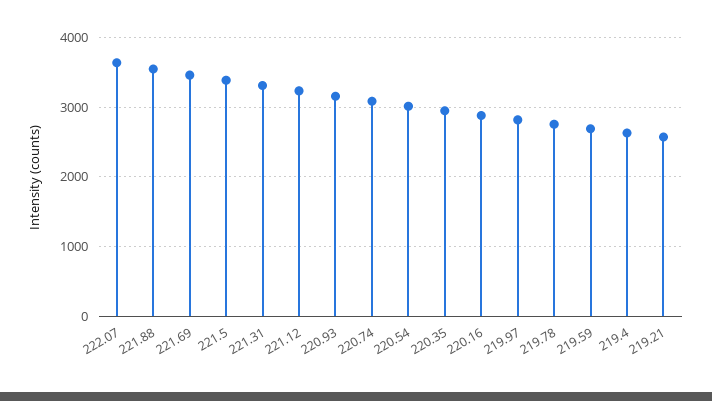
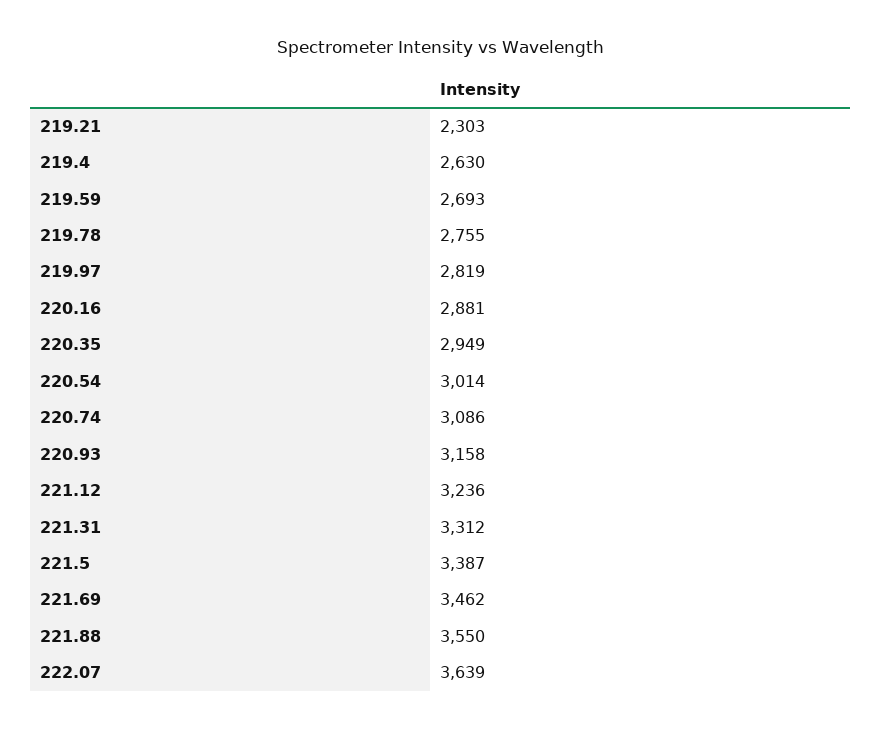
  {
    "222.07": 3639,
    "221.88": 3550,
    "221.69": 3462,
    "221.5": 3387,
    "221.31": 3312,
    "221.12": 3236,
    "220.93": 3158,
    "220.74": 3086,
    "220.54": 3014,
    "220.35": 2949,
    "220.16": 2881,
    "219.97": 2819,
    "219.78": 2755,
    "219.59": 2693,
    "219.4": 2630,
-   "219.21": 2600
+   "219.21": 2303
  }

